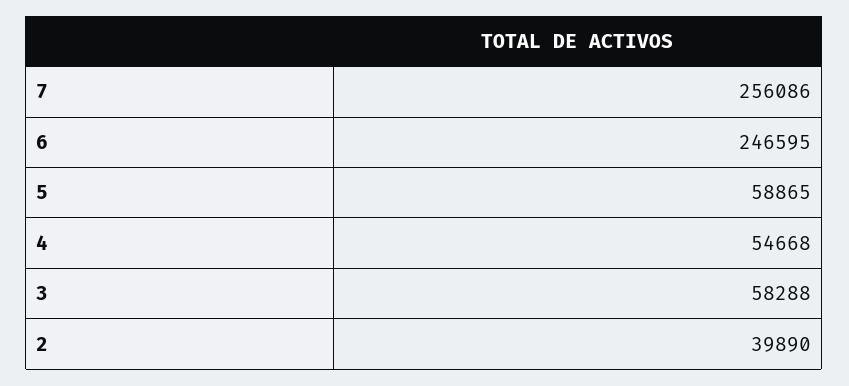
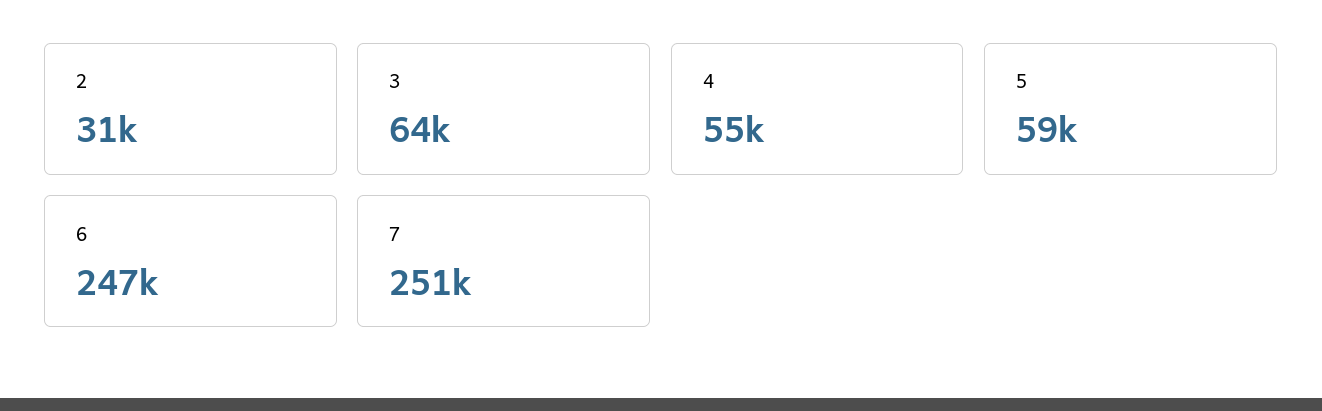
  {
-   "7": 256086,
+   "7": 251000,
    "6": 246595,
    "5": 58865,
    "4": 54668,
-   "3": 58288,
+   "3": 64000,
-   "2": 39890
+   "2": 31000
  }

